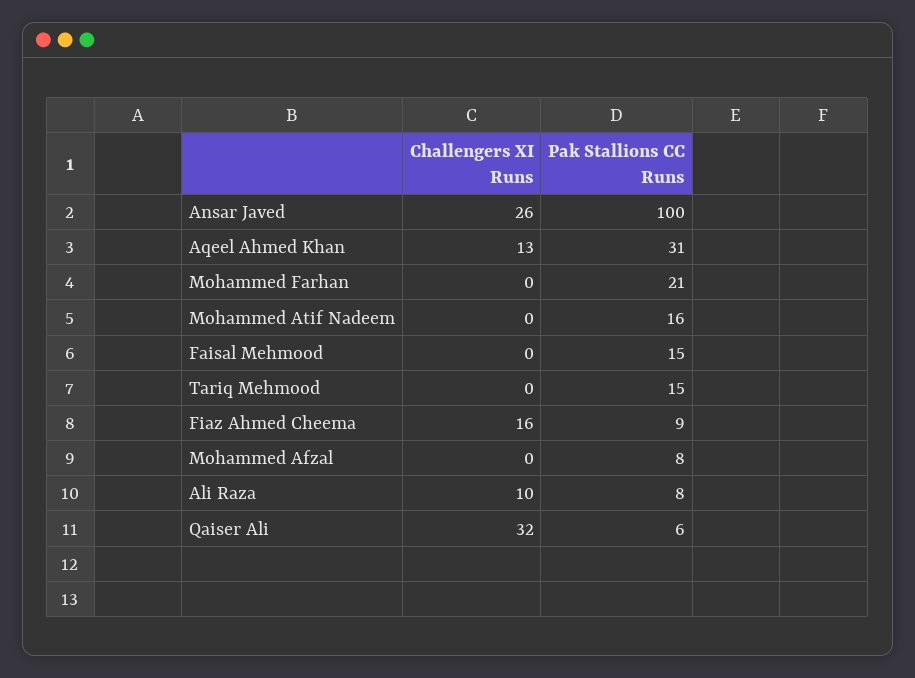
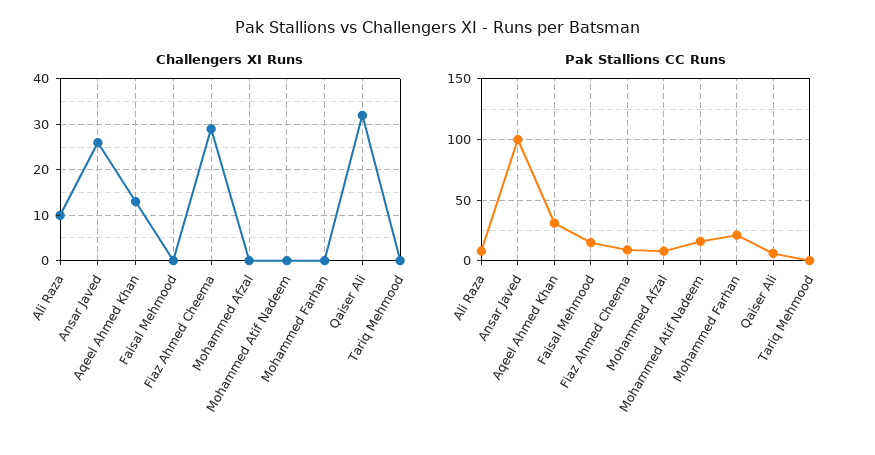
  {
    "Challengers XI Runs": {
      "Ansar Javed": 26,
      "Aqeel Ahmed Khan": 13,
      "Mohammed Farhan": 0,
      "Mohammed Atif Nadeem": 0,
      "Faisal Mehmood": 0,
      "Tariq Mehmood": 0,
-     "Fiaz Ahmed Cheema": 16,
+     "Fiaz Ahmed Cheema": 30,
      "Mohammed Afzal": 0,
      "Ali Raza": 10,
      "Qaiser Ali": 32
    },
    "Pak Stallions CC Runs": {
      "Ansar Javed": 100,
      "Aqeel Ahmed Khan": 31,
      "Mohammed Farhan": 21,
      "Mohammed Atif Nadeem": 16,
      "Faisal Mehmood": 15,
-     "Tariq Mehmood": 15,
+     "Tariq Mehmood": 0,
      "Fiaz Ahmed Cheema": 9,
      "Mohammed Afzal": 8,
      "Ali Raza": 8,
      "Qaiser Ali": 6
    }
  }

